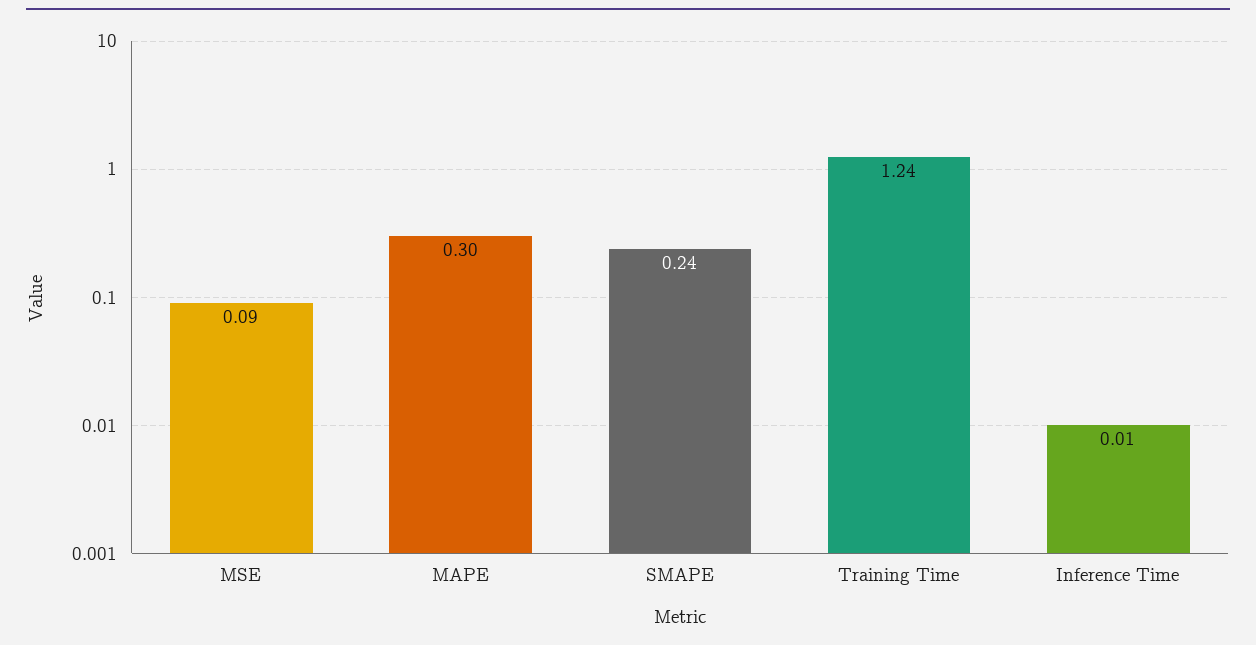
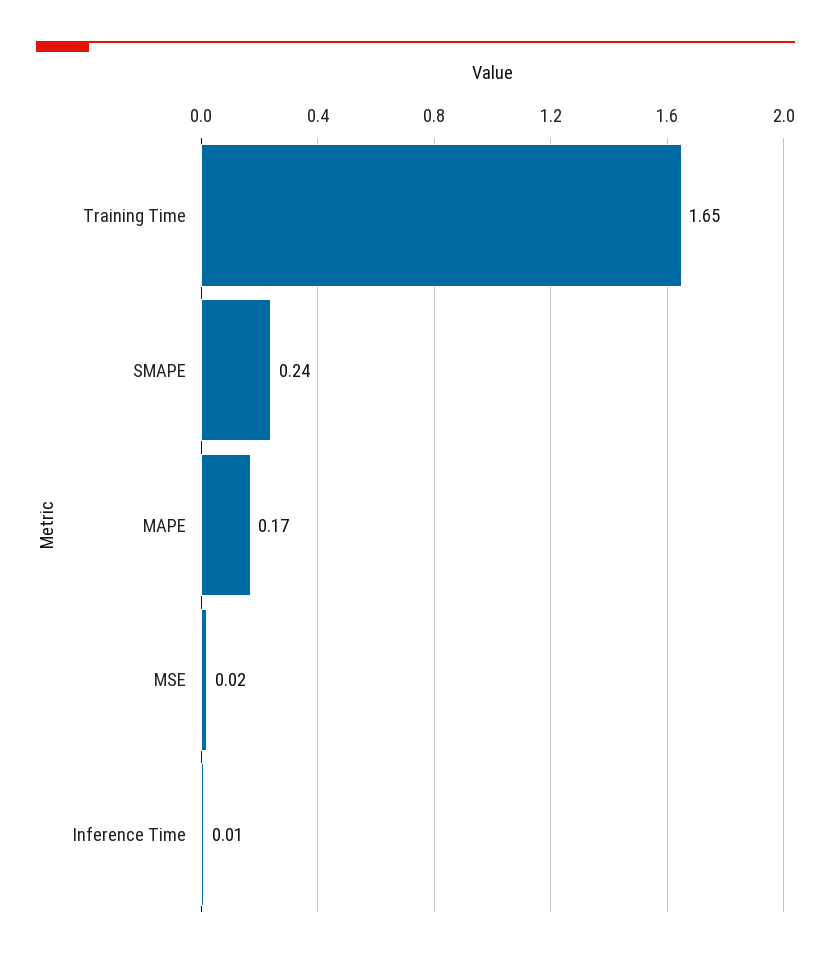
  {
-   "MSE": 0.09,
+   "MSE": 0.02,
-   "MAPE": 0.3,
+   "MAPE": 0.17,
    "SMAPE": 0.24,
-   "Training Time": 1.24,
+   "Training Time": 1.65,
    "Inference Time": 0.01
  }

